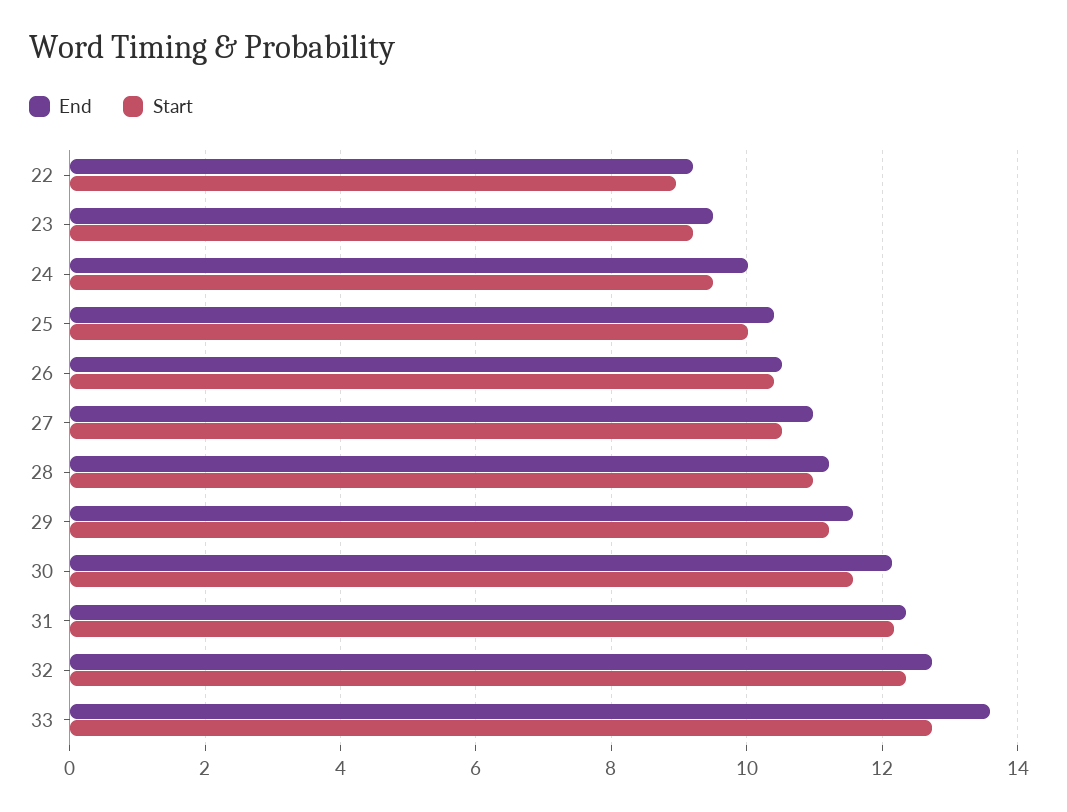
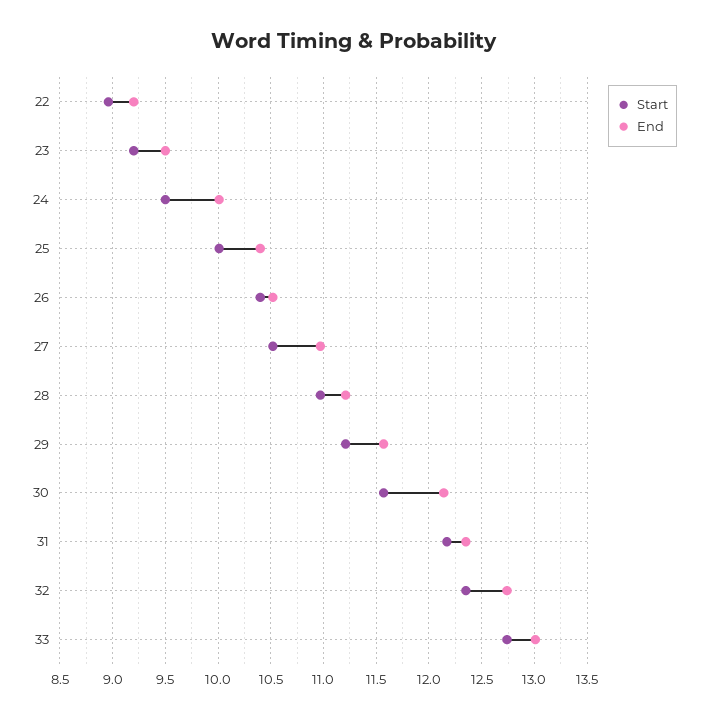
  {
    "End": {
      "22": 9.2,
      "23": 9.5,
      "24": 10,
      "25": 10.4,
      "26": 10.5,
      "27": 11,
      "28": 11.2,
      "29": 11.6,
      "30": 12.1,
      "31": 12.4,
      "32": 12.7,
-     "33": 13.6
+     "33": 13
    },
    "Start": {
      "22": 9,
      "23": 9.2,
      "24": 9.5,
      "25": 10,
      "26": 10.4,
      "27": 10.5,
      "28": 11,
      "29": 11.2,
      "30": 11.6,
      "31": 12.2,
      "32": 12.4,
      "33": 12.7
    }
  }

